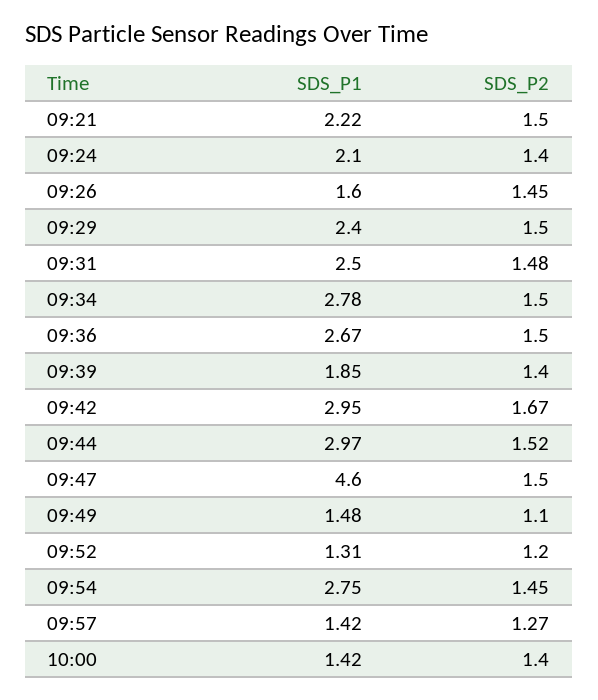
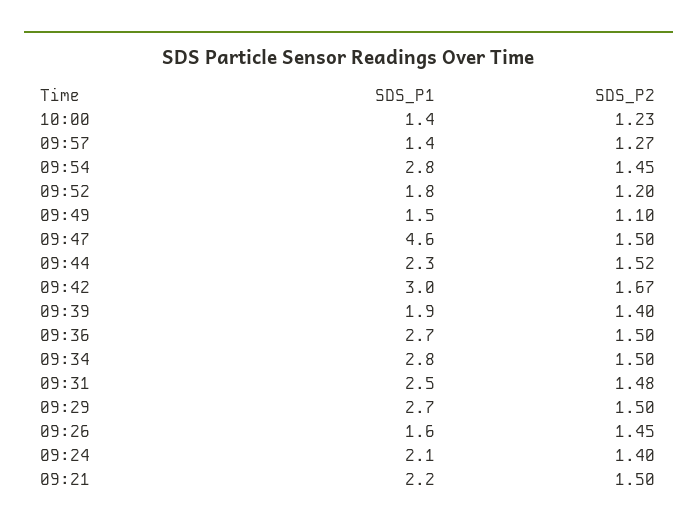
  {
    "SDS_P1": {
      "09:21": 2.22,
      "09:24": 2.1,
      "09:26": 1.6,
-     "09:29": 2.4,
+     "09:29": 2.7,
      "09:31": 2.5,
      "09:34": 2.78,
      "09:36": 2.67,
      "09:39": 1.85,
      "09:42": 2.95,
-     "09:44": 2.97,
+     "09:44": 2.3,
      "09:47": 4.6,
      "09:49": 1.48,
-     "09:52": 1.31,
+     "09:52": 1.8,
      "09:54": 2.75,
      "09:57": 1.42,
      "10:00": 1.42
    },
    "SDS_P2": {
      "09:21": 1.5,
      "09:24": 1.4,
      "09:26": 1.45,
      "09:29": 1.5,
      "09:31": 1.48,
      "09:34": 1.5,
      "09:36": 1.5,
      "09:39": 1.4,
      "09:42": 1.67,
      "09:44": 1.52,
      "09:47": 1.5,
      "09:49": 1.1,
      "09:52": 1.2,
      "09:54": 1.45,
      "09:57": 1.27,
-     "10:00": 1.4
+     "10:00": 1.23
    }
  }

